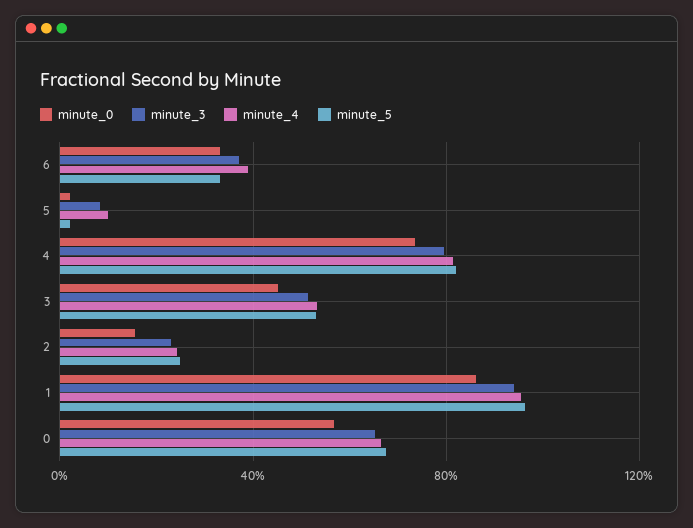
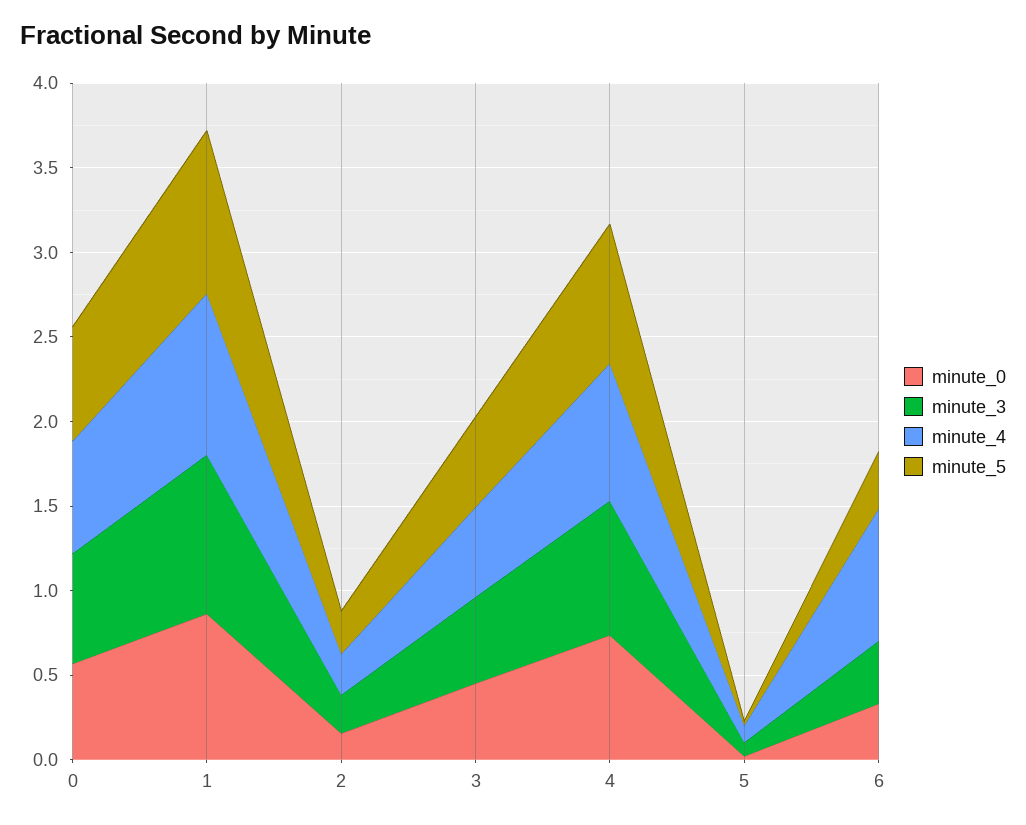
  {
    "minute_0": {
      "6": 0.35,
      "5": 0,
      "4": 0.75,
      "3": 0.45,
      "2": 0.15,
      "1": 0.85,
      "0": 0.55
    },
    "minute_3": {
      "6": 0.35,
      "5": 0.1,
      "4": 0.8,
      "3": 0.5,
      "2": 0.25,
      "1": 0.95,
      "0": 0.65
    },
    "minute_4": {
-     "6": 0.4,
+     "6": 0.8,
      "5": 0.1,
      "4": 0.8,
      "3": 0.55,
      "2": 0.25,
      "1": 0.95,
      "0": 0.65
    },
    "minute_5": {
      "6": 0.35,
      "5": 0,
      "4": 0.8,
      "3": 0.55,
      "2": 0.25,
      "1": 0.95,
      "0": 0.65
    }
  }

